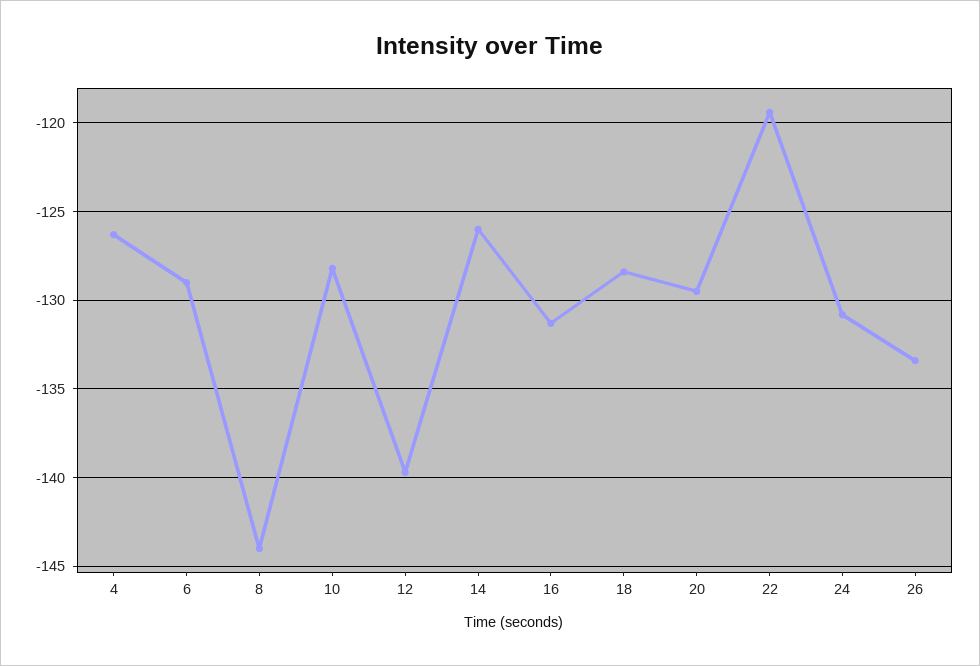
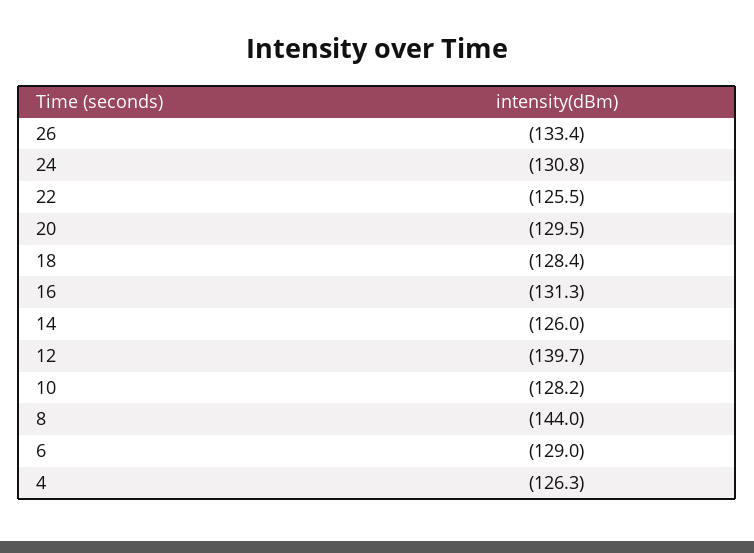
  {
    "4": -126.3,
    "6": -129,
    "8": -144,
    "10": -128.2,
    "12": -139.7,
    "14": -126,
    "16": -131.3,
    "18": -128.4,
    "20": -129.5,
-   "22": -119.5,
+   "22": -125.5,
    "24": -130.8,
    "26": -133.4
  }

